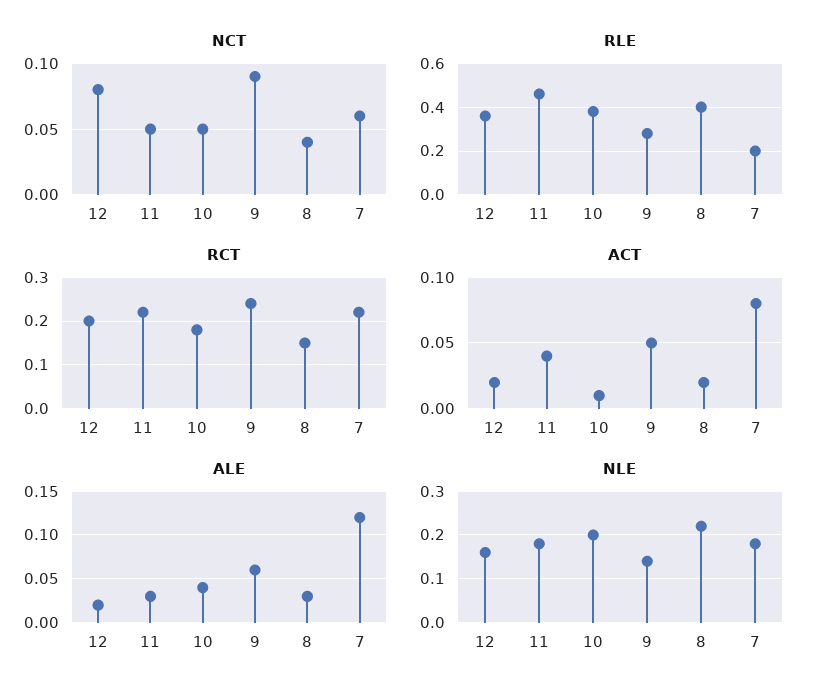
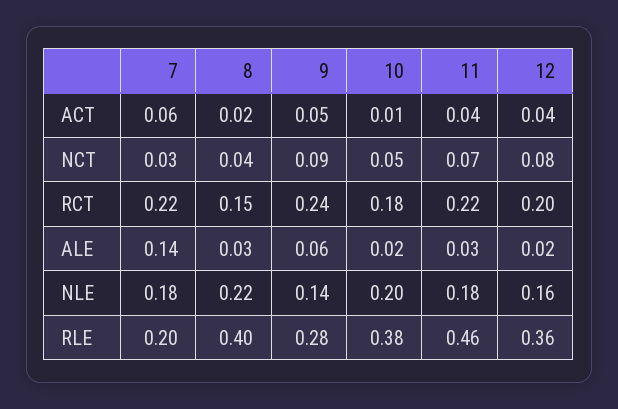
  {
    "NCT": {
      "12": 0.08,
-     "11": 0.05,
+     "11": 0.07,
      "10": 0.05,
      "9": 0.09,
      "8": 0.04,
-     "7": 0.06
+     "7": 0.03
    },
    "RLE": {
      "12": 0.36,
      "11": 0.46,
      "10": 0.38,
      "9": 0.28,
      "8": 0.4,
      "7": 0.2
    },
    "RCT": {
      "12": 0.2,
      "11": 0.22,
      "10": 0.18,
      "9": 0.24,
      "8": 0.15,
      "7": 0.22
    },
    "ACT": {
-     "12": 0.02,
+     "12": 0.04,
      "11": 0.04,
      "10": 0.01,
      "9": 0.05,
      "8": 0.02,
-     "7": 0.08
+     "7": 0.06
    },
    "ALE": {
      "12": 0.02,
      "11": 0.03,
-     "10": 0.04,
+     "10": 0.02,
      "9": 0.06,
      "8": 0.03,
-     "7": 0.12
+     "7": 0.14
    },
    "NLE": {
      "12": 0.16,
      "11": 0.18,
      "10": 0.2,
      "9": 0.14,
      "8": 0.22,
      "7": 0.18
    }
  }

